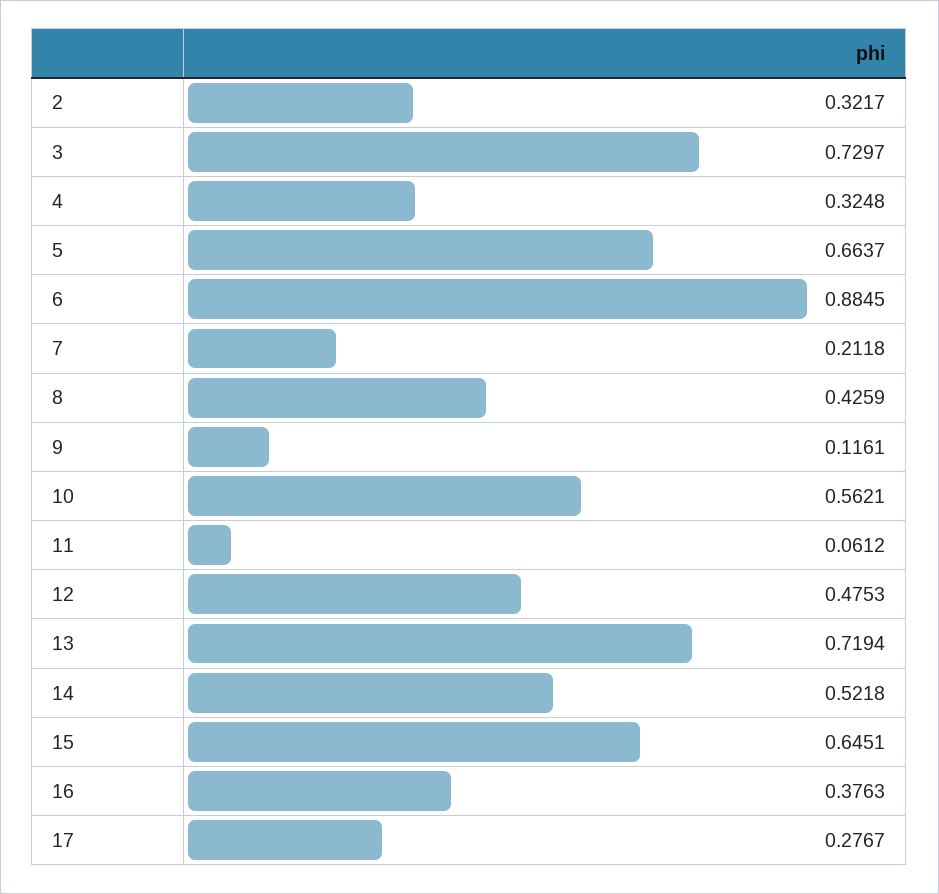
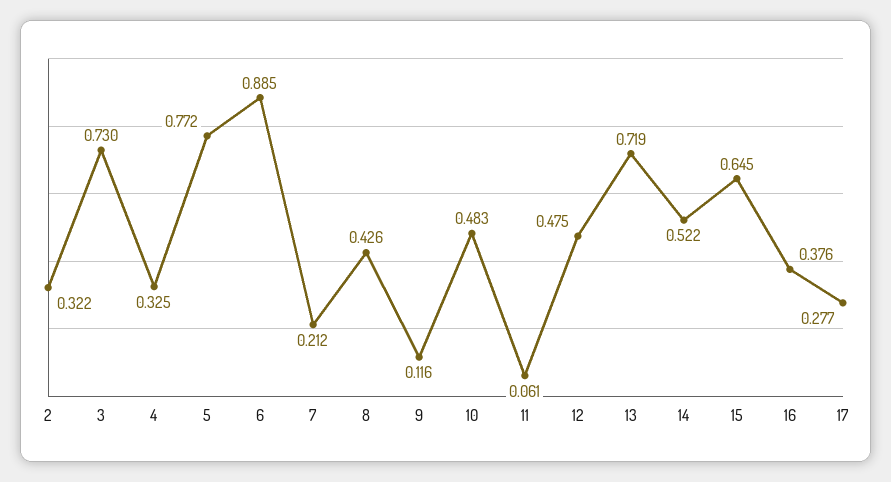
  {
    "2": 0.3217,
    "3": 0.7297,
    "4": 0.3248,
-   "5": 0.6637,
+   "5": 0.772,
    "6": 0.8845,
    "7": 0.2118,
    "8": 0.4259,
    "9": 0.1161,
-   "10": 0.5621,
+   "10": 0.483,
    "11": 0.0612,
    "12": 0.4753,
    "13": 0.7194,
    "14": 0.5218,
    "15": 0.6451,
    "16": 0.3763,
    "17": 0.2767
  }

